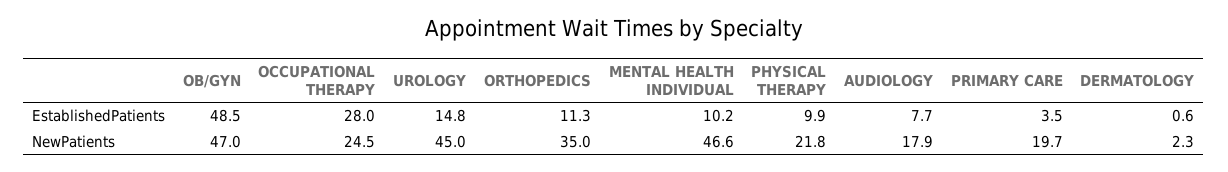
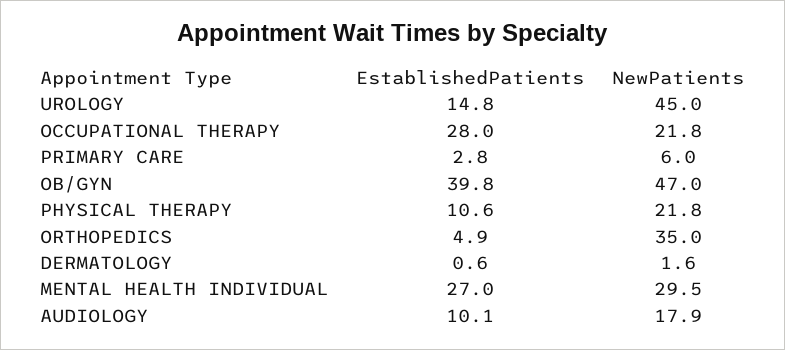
  {
    "OB/GYN": {
-     "EstablishedPatients": 48.5,
+     "EstablishedPatients": 39.8,
      "NewPatients": 47
    },
    "OCCUPATIONAL THERAPY": {
      "EstablishedPatients": 28,
-     "NewPatients": 24.5
+     "NewPatients": 21.8
    },
    "UROLOGY": {
      "EstablishedPatients": 14.8,
      "NewPatients": 45
    },
    "ORTHOPEDICS": {
-     "EstablishedPatients": 11.3,
+     "EstablishedPatients": 4.9,
      "NewPatients": 35
    },
    "MENTAL HEALTH INDIVIDUAL": {
-     "EstablishedPatients": 10.2,
+     "EstablishedPatients": 27,
-     "NewPatients": 46.6
+     "NewPatients": 29.5
    },
    "PHYSICAL THERAPY": {
-     "EstablishedPatients": 9.9,
+     "EstablishedPatients": 10.6,
      "NewPatients": 21.8
    },
    "AUDIOLOGY": {
-     "EstablishedPatients": 7.7,
+     "EstablishedPatients": 10.1,
      "NewPatients": 17.9
    },
    "PRIMARY CARE": {
-     "EstablishedPatients": 3.5,
+     "EstablishedPatients": 2.8,
-     "NewPatients": 19.7
+     "NewPatients": 6
    },
    "DERMATOLOGY": {
      "EstablishedPatients": 0.6,
-     "NewPatients": 2.3
+     "NewPatients": 1.6
    }
  }

